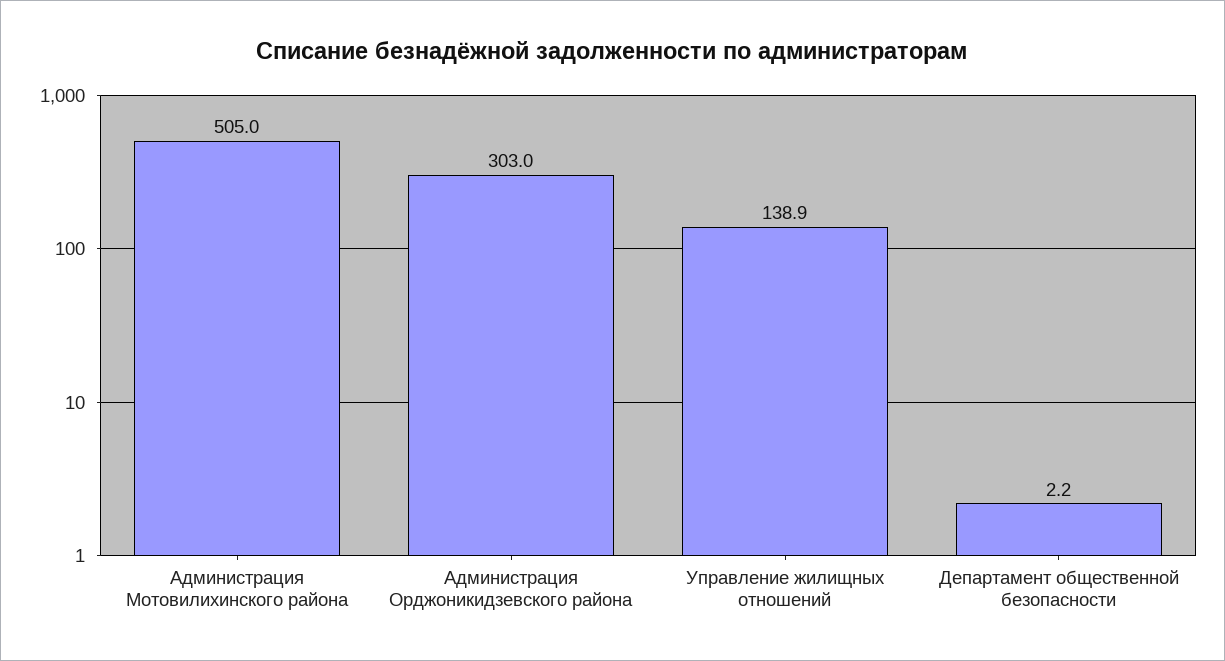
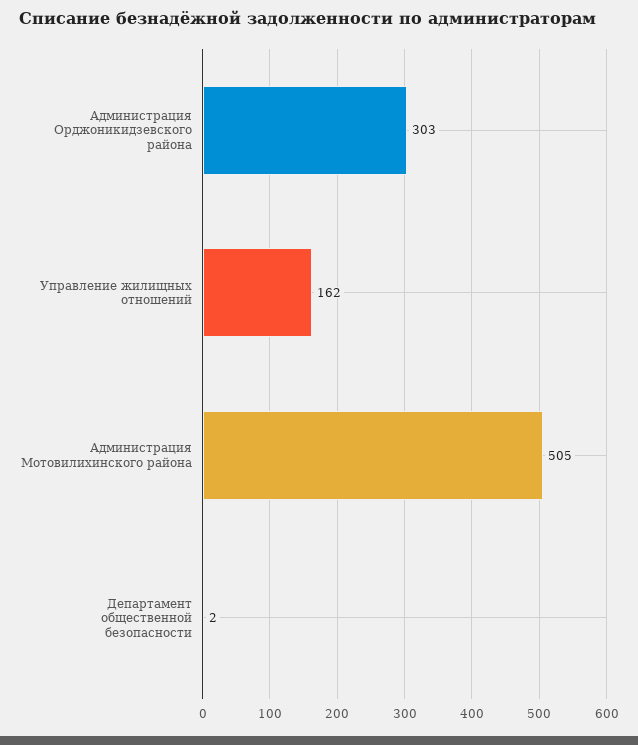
  {
    "Администрация Мотовилихинского района": 505,
    "Администрация Орджоникидзевского района": 303,
-   "Управление жилищных отношений": 138.9,
+   "Управление жилищных отношений": 162,
    "Департамент общественной безопасности": 2.2
  }

